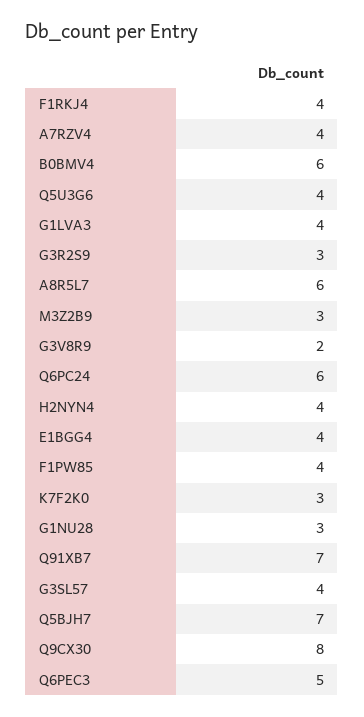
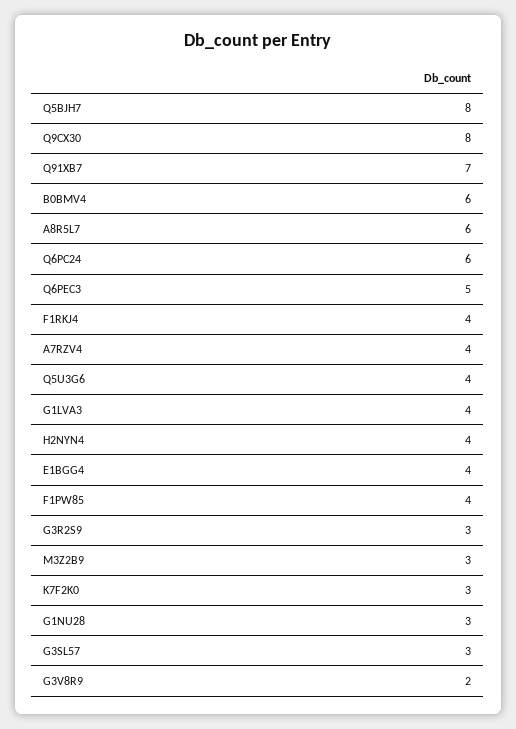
  {
    "F1RKJ4": 4,
    "A7RZV4": 4,
    "B0BMV4": 6,
    "Q5U3G6": 4,
    "G1LVA3": 4,
    "G3R2S9": 3,
    "A8R5L7": 6,
    "M3Z2B9": 3,
    "G3V8R9": 2,
    "Q6PC24": 6,
    "H2NYN4": 4,
    "E1BGG4": 4,
    "F1PW85": 4,
    "K7F2K0": 3,
    "G1NU28": 3,
    "Q91XB7": 7,
-   "G3SL57": 4,
+   "G3SL57": 3,
-   "Q5BJH7": 7,
+   "Q5BJH7": 8,
    "Q9CX30": 8,
    "Q6PEC3": 5
  }

